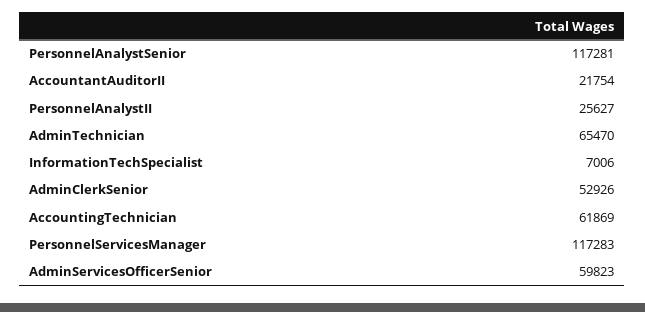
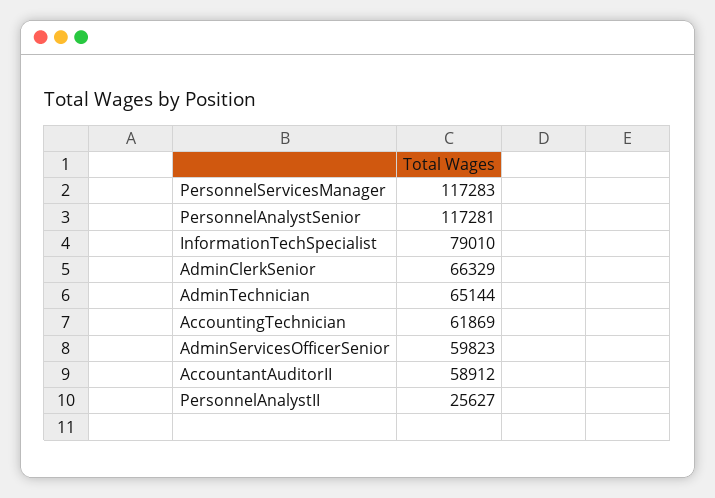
  {
    "PersonnelAnalystSenior": 117281,
-   "AccountantAuditorII": 21754,
+   "AccountantAuditorII": 58912,
    "PersonnelAnalystII": 25627,
-   "AdminTechnician": 65470,
+   "AdminTechnician": 65144,
-   "InformationTechSpecialist": 7006,
+   "InformationTechSpecialist": 79010,
-   "AdminClerkSenior": 52926,
+   "AdminClerkSenior": 66329,
    "AccountingTechnician": 61869,
    "PersonnelServicesManager": 117283,
    "AdminServicesOfficerSenior": 59823
  }

